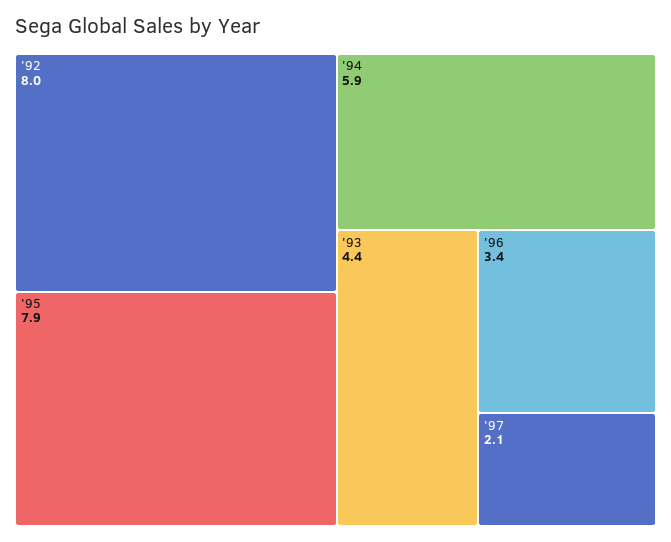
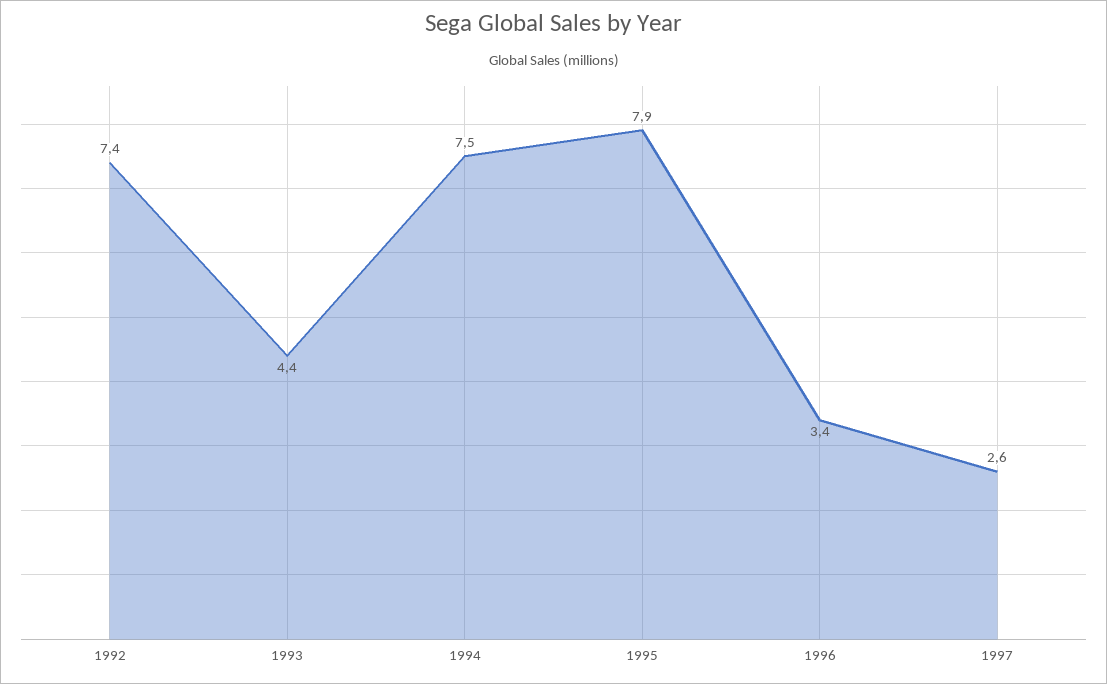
  {
-   "'92": 8,
+   "'92": 7.4,
    "'95": 7.9,
-   "'94": 5.9,
+   "'94": 7.5,
    "'93": 4.4,
    "'96": 3.4,
-   "'97": 2.1
+   "'97": 2.6
  }

